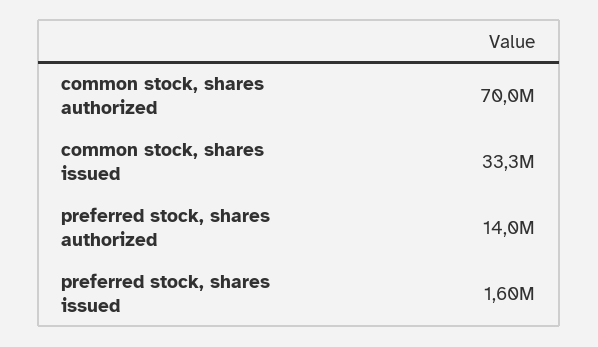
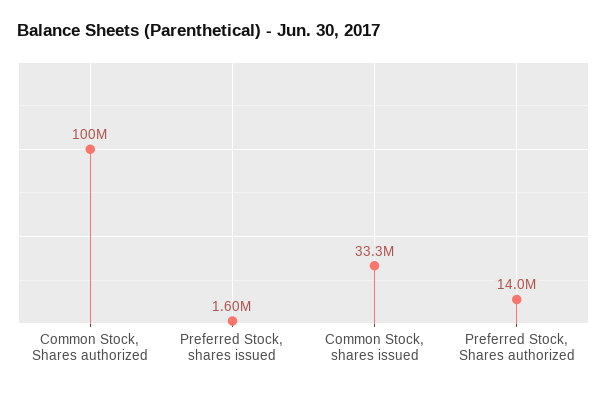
  {
-   "common stock, shares authorized": 70000000,
+   "common stock, shares authorized": 100000000,
    "common stock, shares issued": 33300000,
    "preferred stock, shares authorized": 14000000,
    "preferred stock, shares issued": 1600000
  }

